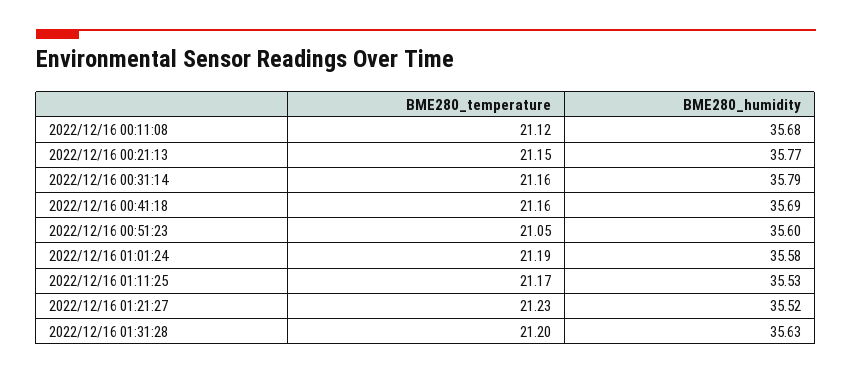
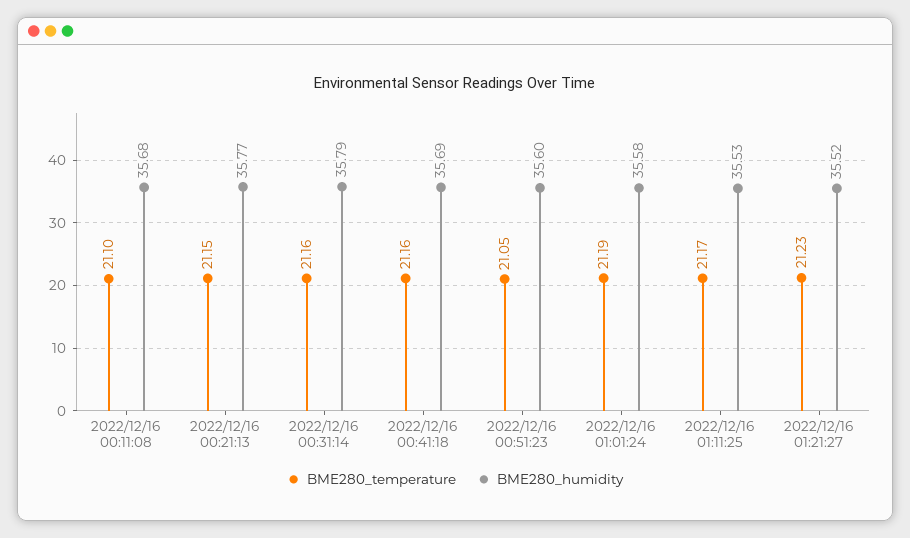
  {
    "BME280_temperature": {
-     "2022/12/16 00:11:08": 21.12,
+     "2022/12/16 00:11:08": 21.1,
      "2022/12/16 00:21:13": 21.15,
      "2022/12/16 00:31:14": 21.16,
      "2022/12/16 00:41:18": 21.16,
      "2022/12/16 00:51:23": 21.05,
      "2022/12/16 01:01:24": 21.19,
      "2022/12/16 01:11:25": 21.17,
-     "2022/12/16 01:21:27": 21.23,
+     "2022/12/16 01:21:27": 21.23
-     "2022/12/16 01:31:28": 21.2
    },
    "BME280_humidity": {
      "2022/12/16 00:11:08": 35.68,
      "2022/12/16 00:21:13": 35.77,
      "2022/12/16 00:31:14": 35.79,
      "2022/12/16 00:41:18": 35.69,
      "2022/12/16 00:51:23": 35.6,
      "2022/12/16 01:01:24": 35.58,
      "2022/12/16 01:11:25": 35.53,
-     "2022/12/16 01:21:27": 35.52,
+     "2022/12/16 01:21:27": 35.52
-     "2022/12/16 01:31:28": 35.63
    }
  }

